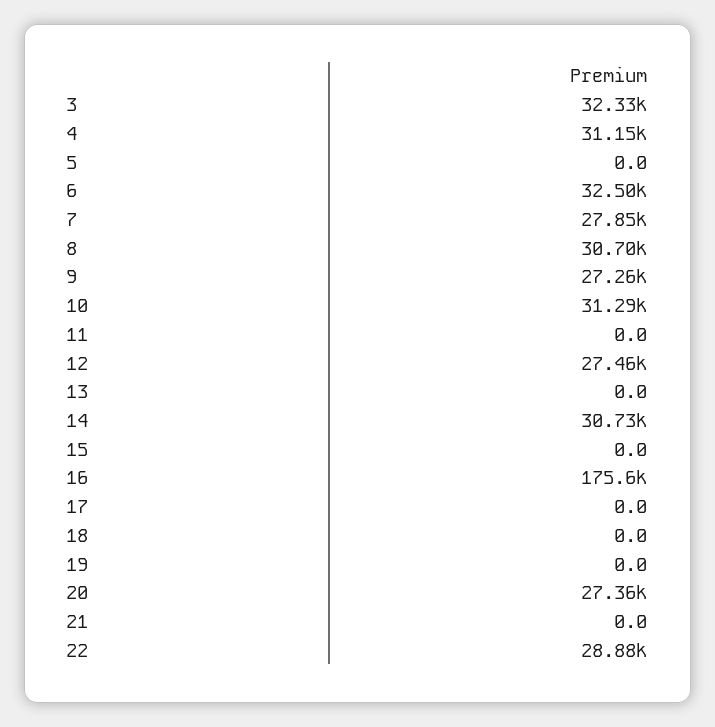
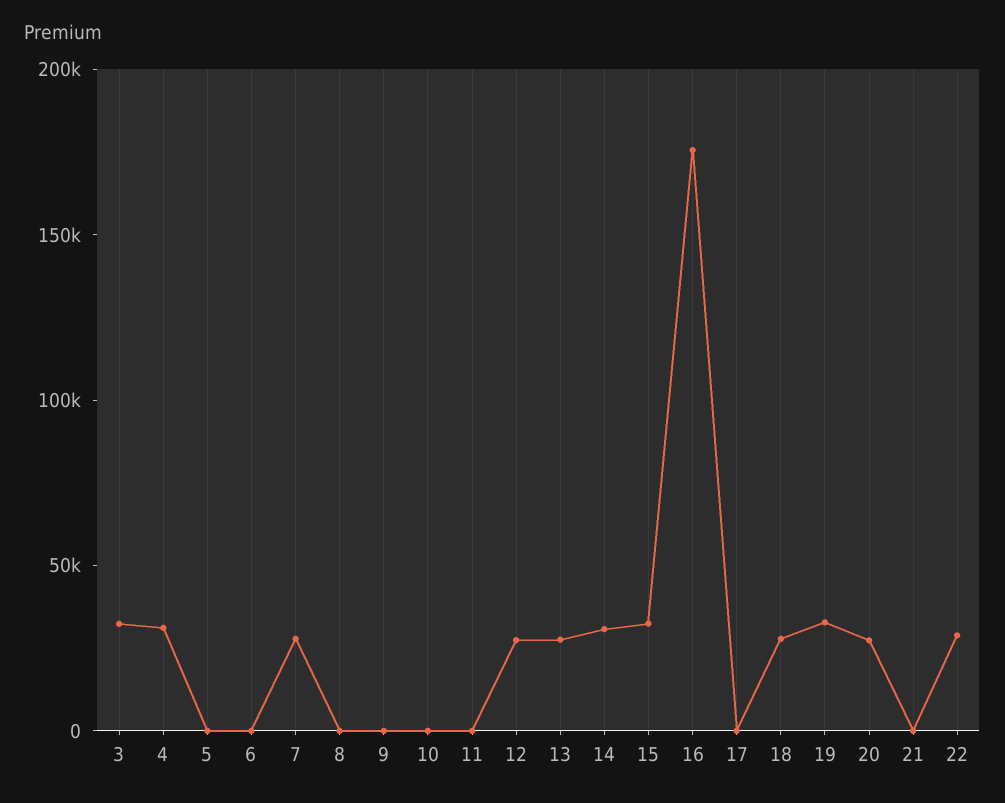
  {
    "3": 32330,
    "4": 31150,
    "5": 0,
-   "6": 32500,
+   "6": 0,
    "7": 27850,
-   "8": 30700,
+   "8": 0,
-   "9": 27260,
+   "9": 0,
-   "10": 31290,
+   "10": 0,
    "11": 0,
    "12": 27460,
-   "13": 0,
+   "13": 30000,
    "14": 30730,
-   "15": 0,
+   "15": 30000,
    "16": 175600,
    "17": 0,
-   "18": 0,
+   "18": 30000,
-   "19": 0,
+   "19": 30000,
    "20": 27360,
    "21": 0,
    "22": 28880
  }

